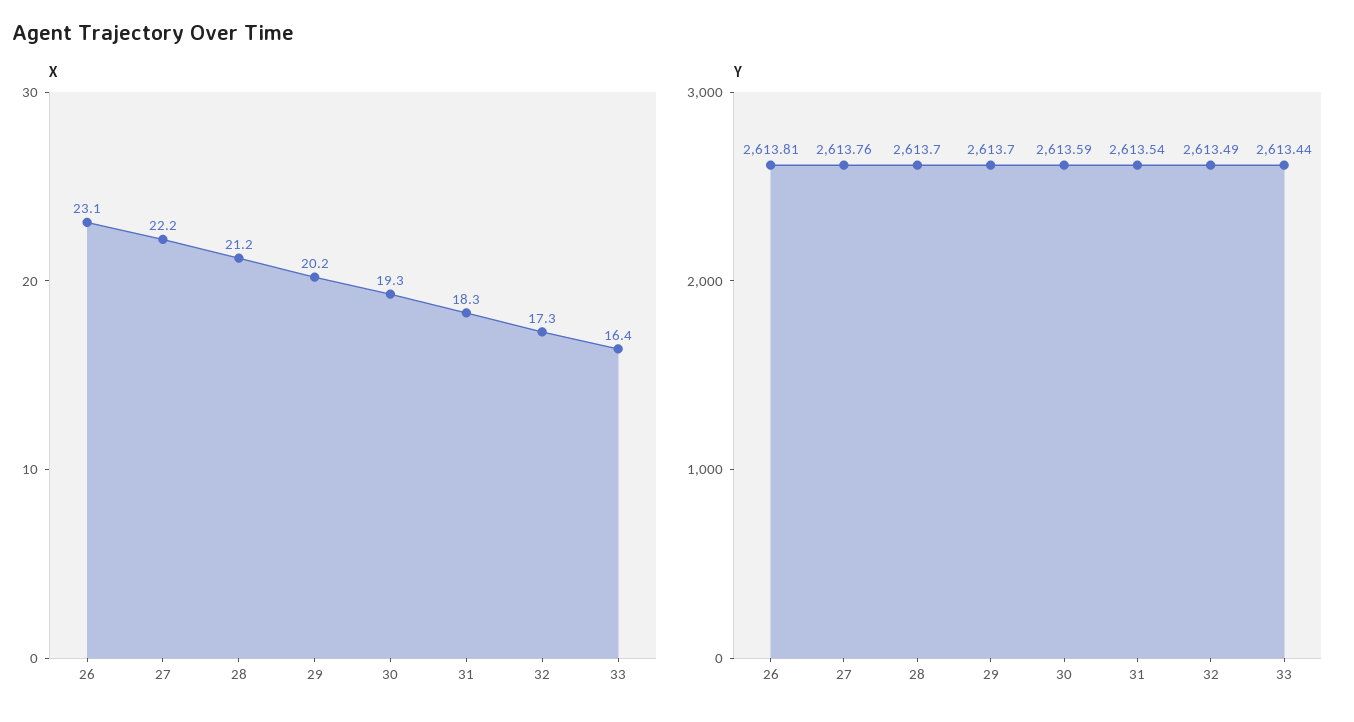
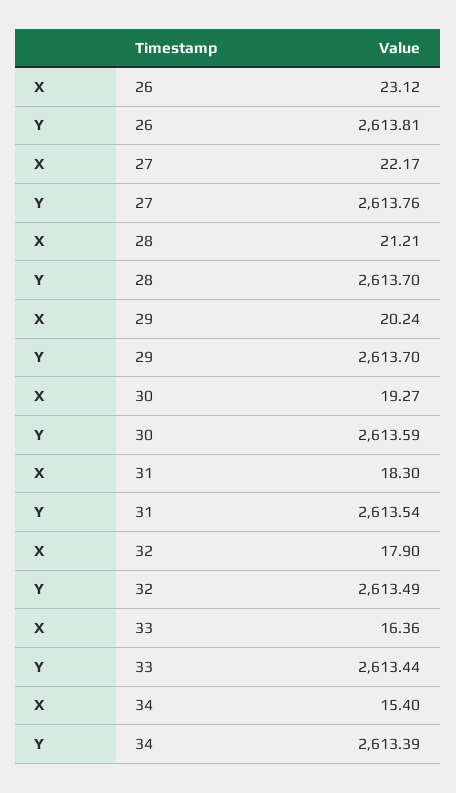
  {
    "X": {
      "26": 23.12,
      "27": 22.17,
      "28": 21.21,
      "29": 20.24,
      "30": 19.27,
      "31": 18.3,
-     "32": 17.3,
+     "32": 17.9,
-     "33": 16.36
+     "33": 16.36,
+     "34": 15.4
    },
    "Y": {
      "26": 2613.81,
      "27": 2613.76,
      "28": 2613.7,
      "29": 2613.7,
      "30": 2613.59,
      "31": 2613.54,
      "32": 2613.49,
-     "33": 2613.44
+     "33": 2613.44,
+     "34": 2613.39
    }
  }

